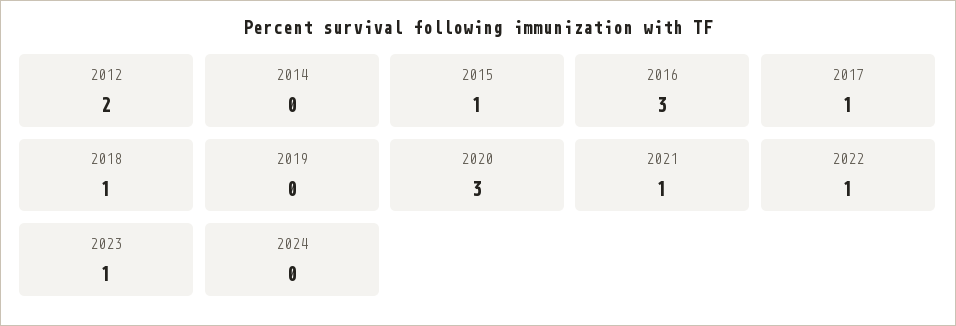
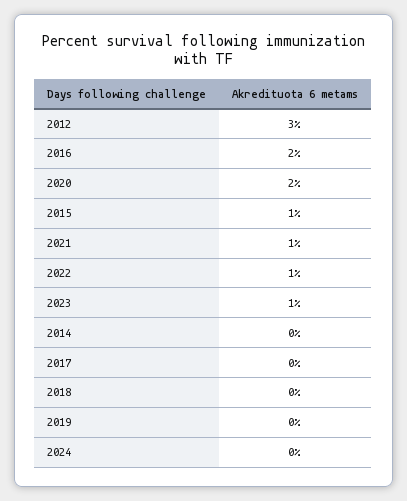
  {
-   "2012": 2,
+   "2012": 3,
    "2014": 0,
    "2015": 1,
-   "2016": 3,
+   "2016": 2,
-   "2017": 1,
+   "2017": 0,
-   "2018": 1,
+   "2018": 0,
    "2019": 0,
-   "2020": 3,
+   "2020": 2,
    "2021": 1,
    "2022": 1,
    "2023": 1,
    "2024": 0
  }

